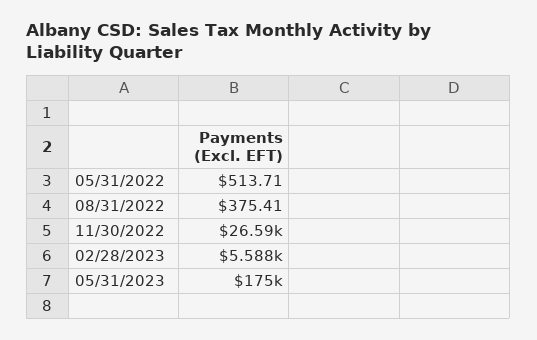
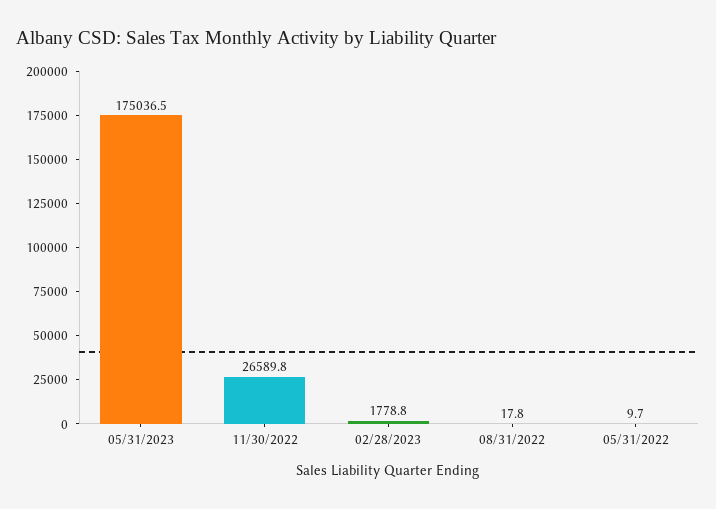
  {
-   "05/31/2022": 513.71,
+   "05/31/2022": 9.7,
-   "08/31/2022": 375.41,
+   "08/31/2022": 17.8,
    "11/30/2022": 26589.8,
-   "02/28/2023": 5588,
+   "02/28/2023": 1778.8,
    "05/31/2023": 175036.5
  }

